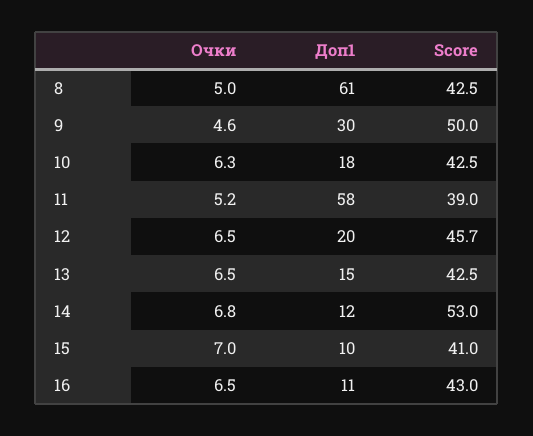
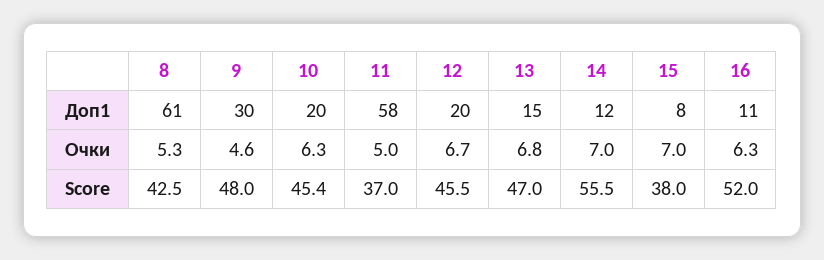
  {
    "Очки": {
-     "8": 5,
+     "8": 5.3,
      "9": 4.6,
      "10": 6.3,
-     "11": 5.2,
+     "11": 5,
-     "12": 6.5,
+     "12": 6.7,
-     "13": 6.5,
+     "13": 6.8,
-     "14": 6.8,
+     "14": 7,
      "15": 7,
-     "16": 6.5
+     "16": 6.3
    },
    "Доп1": {
      "8": 61,
      "9": 30,
-     "10": 18,
+     "10": 20,
      "11": 58,
      "12": 20,
      "13": 15,
      "14": 12,
-     "15": 10,
+     "15": 8,
      "16": 11
    },
    "Score": {
      "8": 42.5,
-     "9": 50,
+     "9": 48,
-     "10": 42.5,
+     "10": 45.4,
-     "11": 39,
+     "11": 37,
-     "12": 45.7,
+     "12": 45.5,
-     "13": 42.5,
+     "13": 47,
-     "14": 53,
+     "14": 55.5,
-     "15": 41,
+     "15": 38,
-     "16": 43
+     "16": 52
    }
  }

